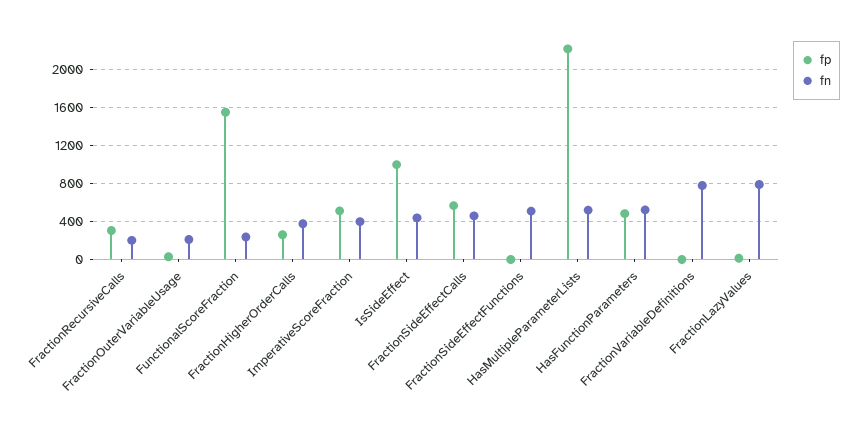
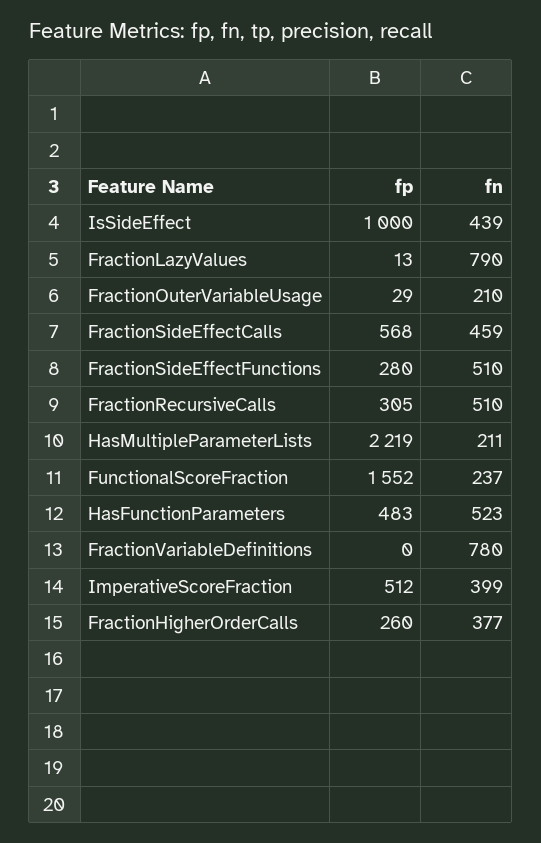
  {
    "fp": {
      "FractionRecursiveCalls": 305,
      "FractionOuterVariableUsage": 29,
      "FunctionalScoreFraction": 1552,
      "FractionHigherOrderCalls": 260,
      "ImperativeScoreFraction": 512,
      "IsSideEffect": 1000,
      "FractionSideEffectCalls": 568,
-     "FractionSideEffectFunctions": 0,
+     "FractionSideEffectFunctions": 280,
      "HasMultipleParameterLists": 2219,
      "HasFunctionParameters": 483,
      "FractionVariableDefinitions": 0,
      "FractionLazyValues": 13
    },
    "fn": {
-     "FractionRecursiveCalls": 200,
+     "FractionRecursiveCalls": 510,
      "FractionOuterVariableUsage": 210,
      "FunctionalScoreFraction": 237,
      "FractionHigherOrderCalls": 377,
      "ImperativeScoreFraction": 399,
      "IsSideEffect": 439,
      "FractionSideEffectCalls": 459,
      "FractionSideEffectFunctions": 510,
-     "HasMultipleParameterLists": 500,
+     "HasMultipleParameterLists": 211,
      "HasFunctionParameters": 523,
      "FractionVariableDefinitions": 780,
      "FractionLazyValues": 790
    }
  }

